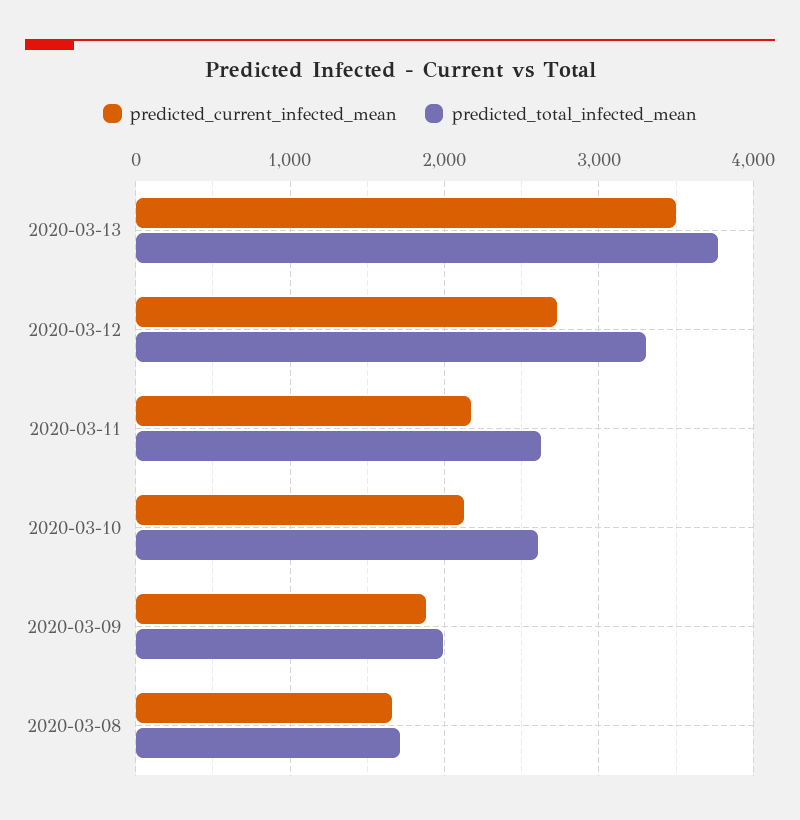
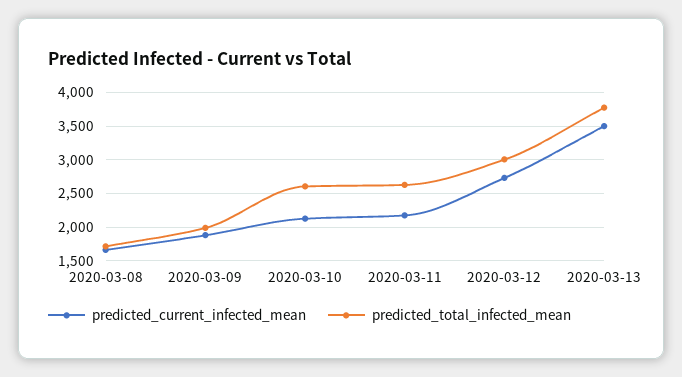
  {
    "predicted_current_infected_mean": {
      "2020-03-13": 3500,
      "2020-03-12": 2700,
      "2020-03-11": 2200,
      "2020-03-10": 2100,
      "2020-03-09": 1900,
      "2020-03-08": 1700
    },
    "predicted_total_infected_mean": {
      "2020-03-13": 3800,
-     "2020-03-12": 3300,
+     "2020-03-12": 3000,
      "2020-03-11": 2600,
      "2020-03-10": 2600,
      "2020-03-09": 2000,
      "2020-03-08": 1700
    }
  }

